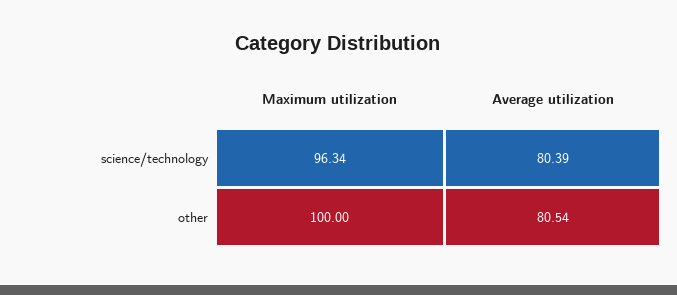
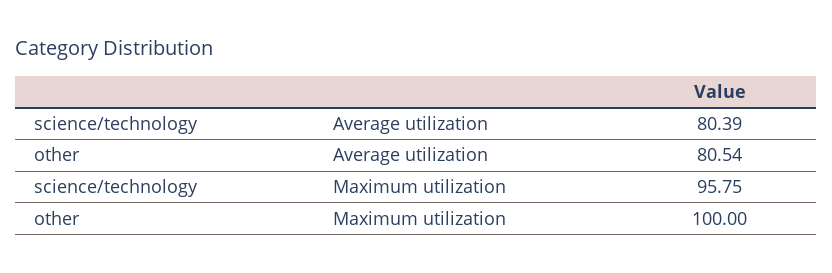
  {
    "Maximum utilization": {
-     "science/technology": 96.34,
+     "science/technology": 95.75,
      "other": 100
    },
    "Average utilization": {
      "science/technology": 80.39,
      "other": 80.54
    }
  }

